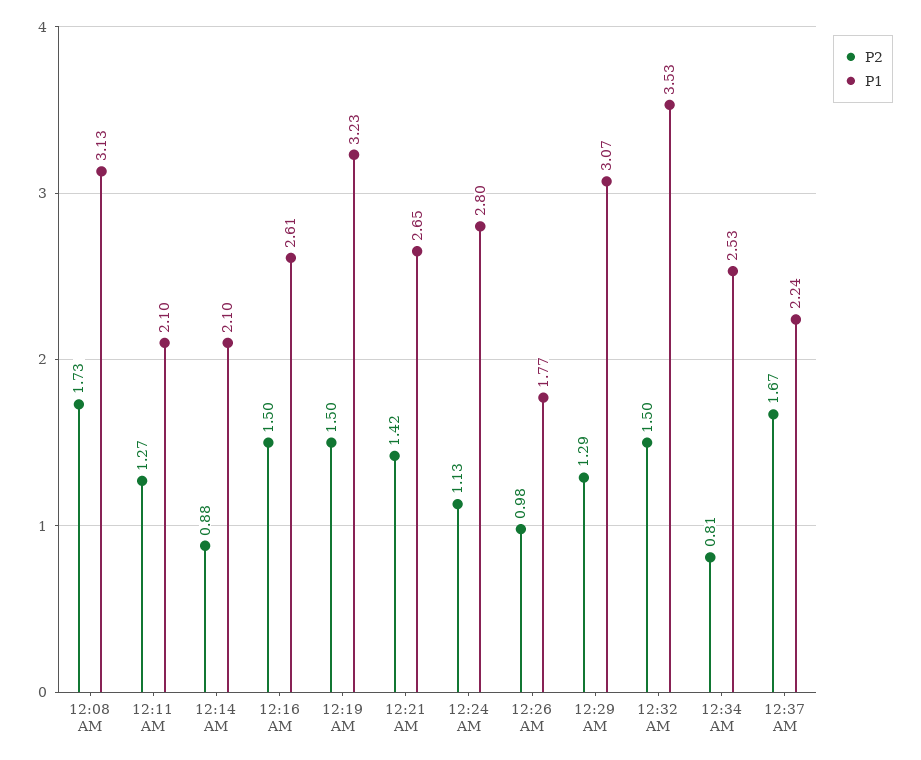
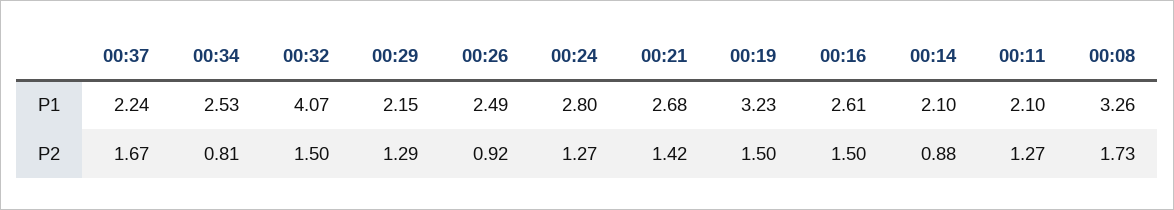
  {
    "P2": {
      "12:08 AM": 1.73,
      "12:11 AM": 1.27,
      "12:14 AM": 0.88,
      "12:16 AM": 1.5,
      "12:19 AM": 1.5,
      "12:21 AM": 1.42,
-     "12:24 AM": 1.13,
+     "12:24 AM": 1.27,
-     "12:26 AM": 0.98,
+     "12:26 AM": 0.92,
      "12:29 AM": 1.29,
      "12:32 AM": 1.5,
      "12:34 AM": 0.81,
      "12:37 AM": 1.67
    },
    "P1": {
-     "12:08 AM": 3.13,
+     "12:08 AM": 3.26,
      "12:11 AM": 2.1,
      "12:14 AM": 2.1,
      "12:16 AM": 2.61,
      "12:19 AM": 3.23,
-     "12:21 AM": 2.65,
+     "12:21 AM": 2.68,
      "12:24 AM": 2.8,
-     "12:26 AM": 1.77,
+     "12:26 AM": 2.49,
-     "12:29 AM": 3.07,
+     "12:29 AM": 2.15,
-     "12:32 AM": 3.53,
+     "12:32 AM": 4.07,
      "12:34 AM": 2.53,
      "12:37 AM": 2.24
    }
  }

